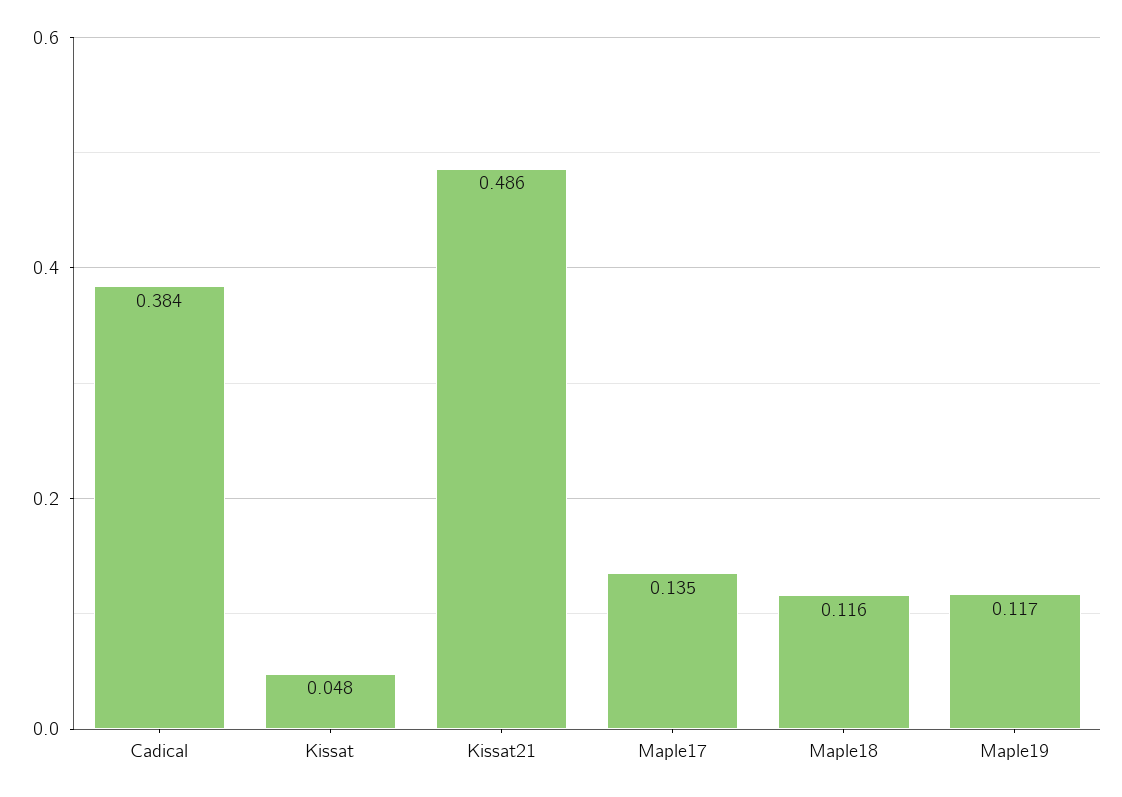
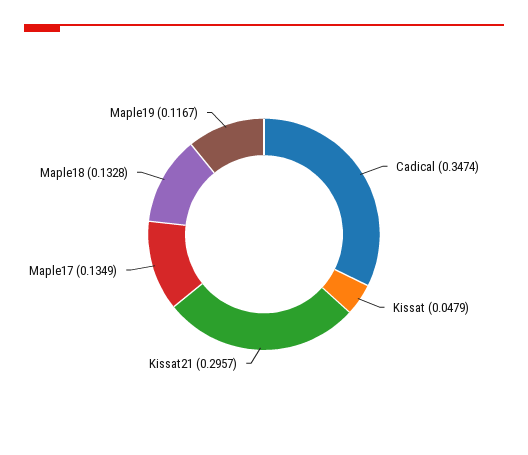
  {
-   "Cadical": 0.384,
+   "Cadical": 0.3474,
    "Kissat": 0.0479,
-   "Kissat21": 0.486,
+   "Kissat21": 0.2957,
    "Maple17": 0.1349,
-   "Maple18": 0.116,
+   "Maple18": 0.1328,
    "Maple19": 0.1167
  }

